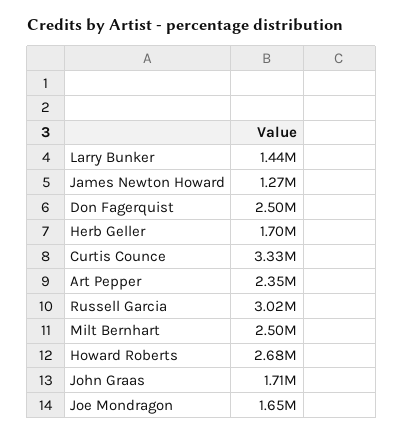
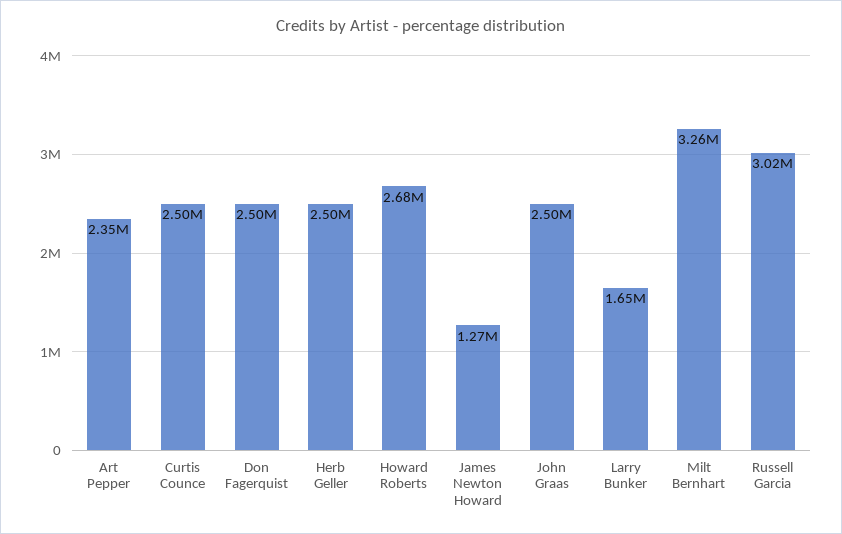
  {
-   "Larry Bunker": 1440000,
+   "Larry Bunker": 1650000,
    "James Newton Howard": 1270000,
    "Don Fagerquist": 2500000,
-   "Herb Geller": 1700000,
+   "Herb Geller": 2500000,
-   "Curtis Counce": 3330000,
+   "Curtis Counce": 2500000,
    "Art Pepper": 2350000,
    "Russell Garcia": 3020000,
-   "Milt Bernhart": 2500000,
+   "Milt Bernhart": 3260000,
    "Howard Roberts": 2680000,
-   "John Graas": 1710000,
+   "John Graas": 2500000
-   "Joe Mondragon": 1650000
  }

